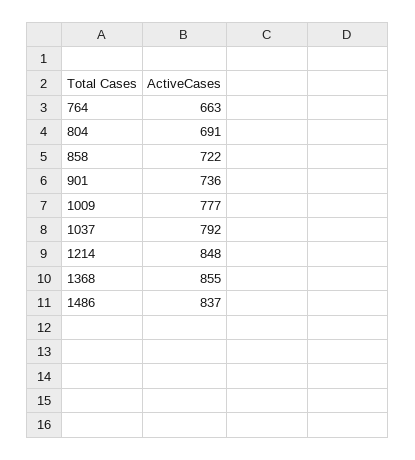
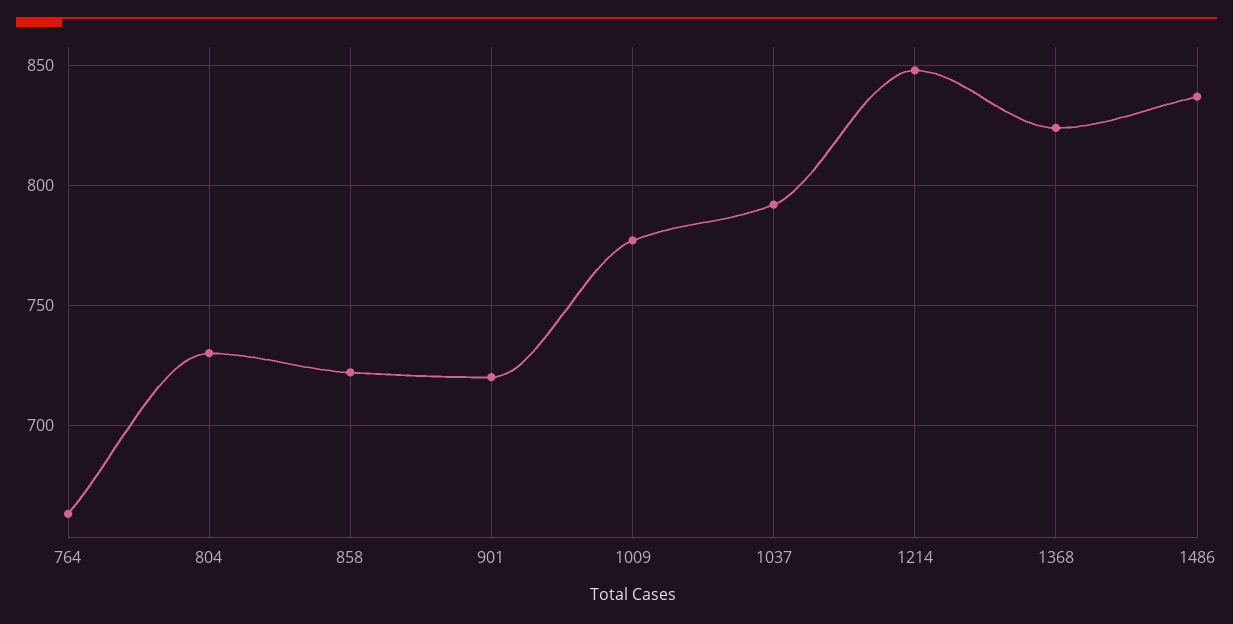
  {
    "764": 663,
-   "804": 691,
+   "804": 730,
    "858": 722,
-   "901": 736,
+   "901": 720,
    "1009": 777,
    "1037": 792,
    "1214": 848,
-   "1368": 855,
+   "1368": 825,
    "1486": 837
  }

